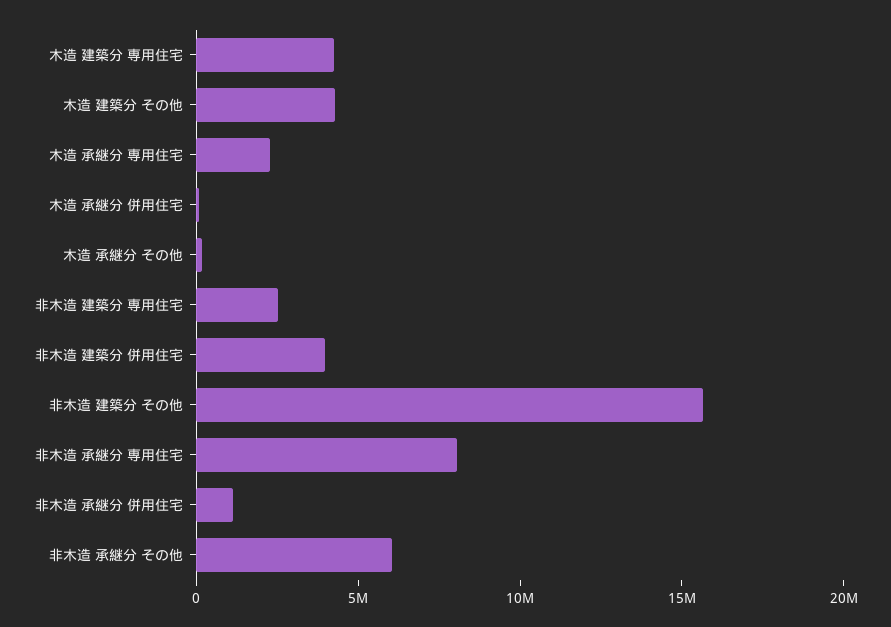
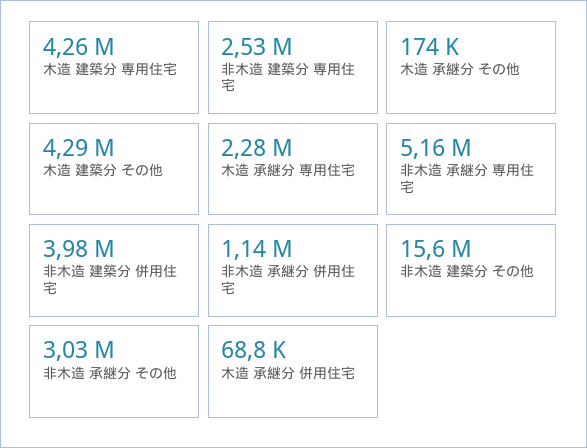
  {
    "木造 建築分 専用住宅": 4260000,
    "木造 建築分 その他": 4290000,
    "木造 承継分 専用住宅": 2280000,
    "木造 承継分 併用住宅": 68800,
    "木造 承継分 その他": 174000,
    "非木造 建築分 専用住宅": 2530000,
    "非木造 建築分 併用住宅": 3980000,
    "非木造 建築分 その他": 15600000,
-   "非木造 承継分 専用住宅": 8000000,
+   "非木造 承継分 専用住宅": 5160000,
    "非木造 承継分 併用住宅": 1140000,
-   "非木造 承継分 その他": 6000000
+   "非木造 承継分 その他": 3030000
  }

